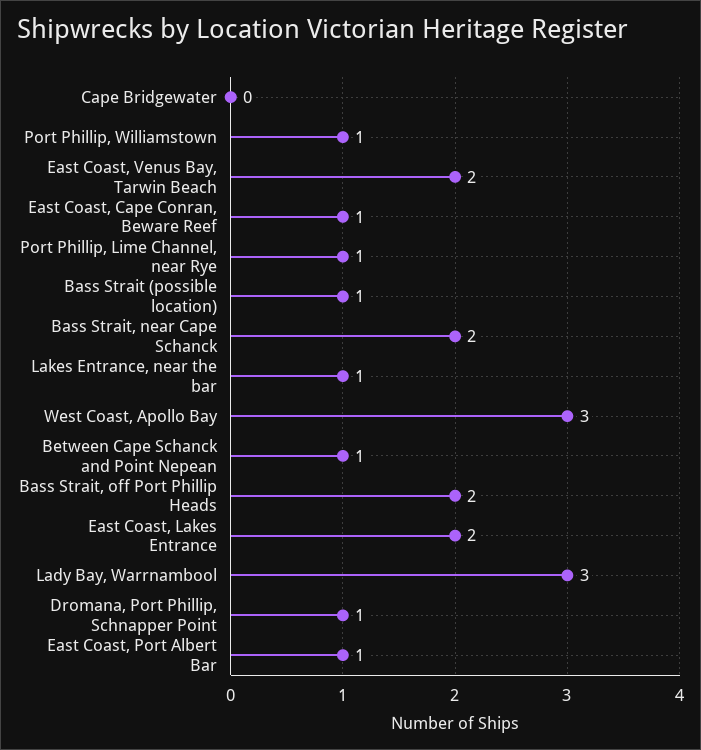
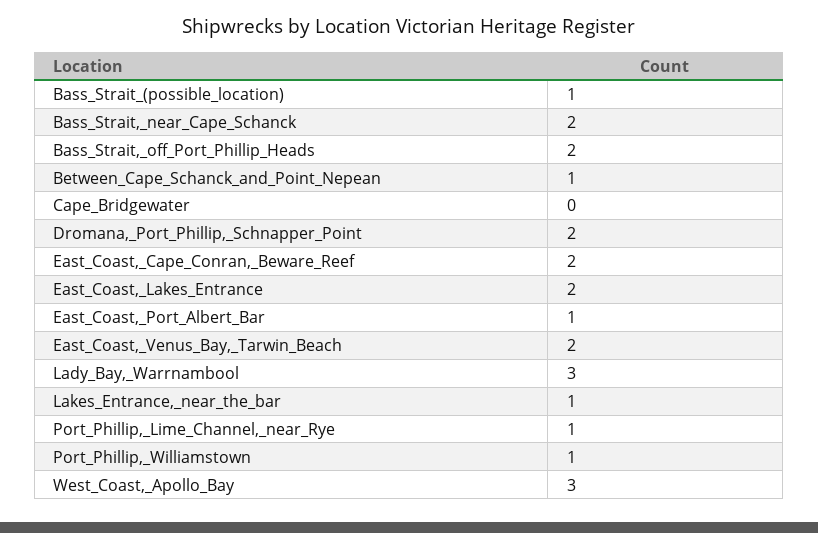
  {
    "Cape Bridgewater": 0,
    "Port Phillip, Williamstown": 1,
    "East Coast, Venus Bay, Tarwin Beach": 2,
-   "East Coast, Cape Conran, Beware Reef": 1,
+   "East Coast, Cape Conran, Beware Reef": 2,
    "Port Phillip, Lime Channel, near Rye": 1,
    "Bass Strait (possible location)": 1,
    "Bass Strait, near Cape Schanck": 2,
    "Lakes Entrance, near the bar": 1,
    "West Coast, Apollo Bay": 3,
    "Between Cape Schanck and Point Nepean": 1,
    "Bass Strait, off Port Phillip Heads": 2,
    "East Coast, Lakes Entrance": 2,
    "Lady Bay, Warrnambool": 3,
-   "Dromana, Port Phillip, Schnapper Point": 1,
+   "Dromana, Port Phillip, Schnapper Point": 2,
    "East Coast, Port Albert Bar": 1
  }

